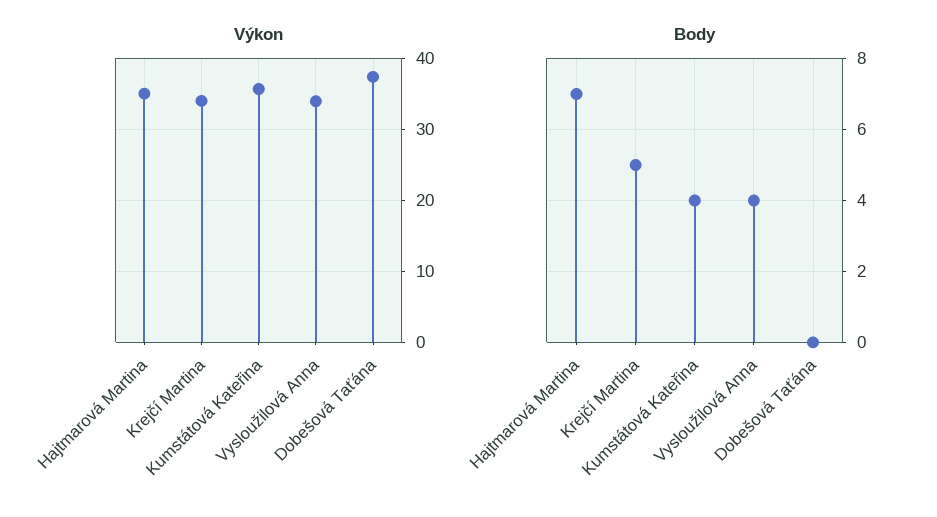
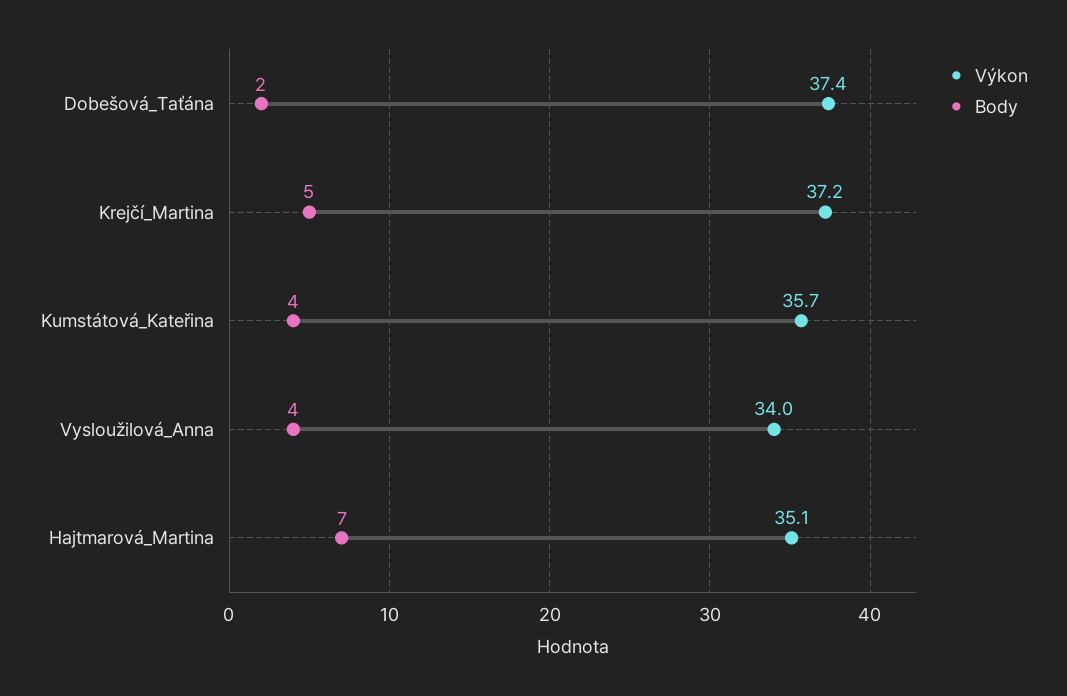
  {
    "Výkon": {
      "Hajtmarová Martina": 35.1,
-     "Krejčí Martina": 34,
+     "Krejčí Martina": 37.2,
      "Kumstátová Kateřina": 35.7,
      "Vysloužilová Anna": 34,
      "Dobešová Taťána": 37.4
    },
    "Body": {
      "Hajtmarová Martina": 7,
      "Krejčí Martina": 5,
      "Kumstátová Kateřina": 4,
      "Vysloužilová Anna": 4,
-     "Dobešová Taťána": 0
+     "Dobešová Taťána": 2
    }
  }

